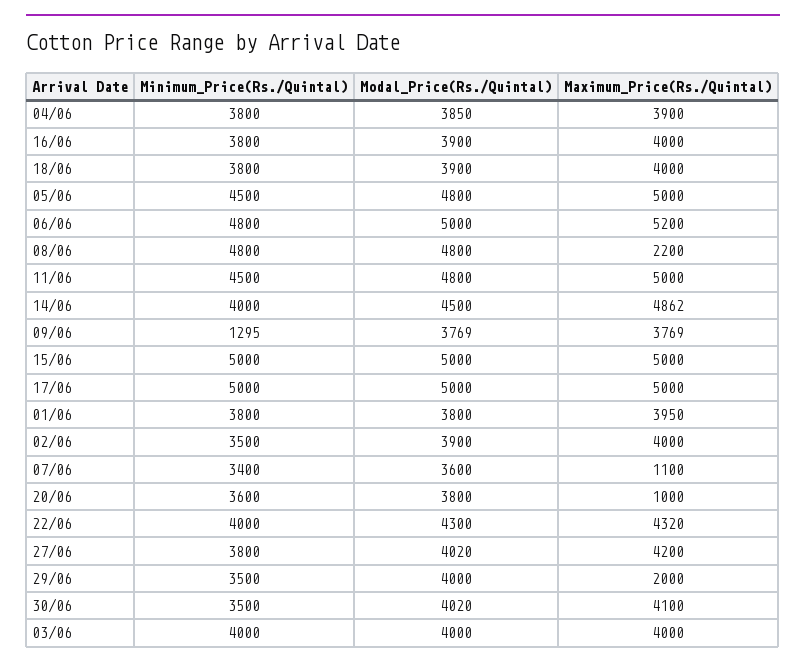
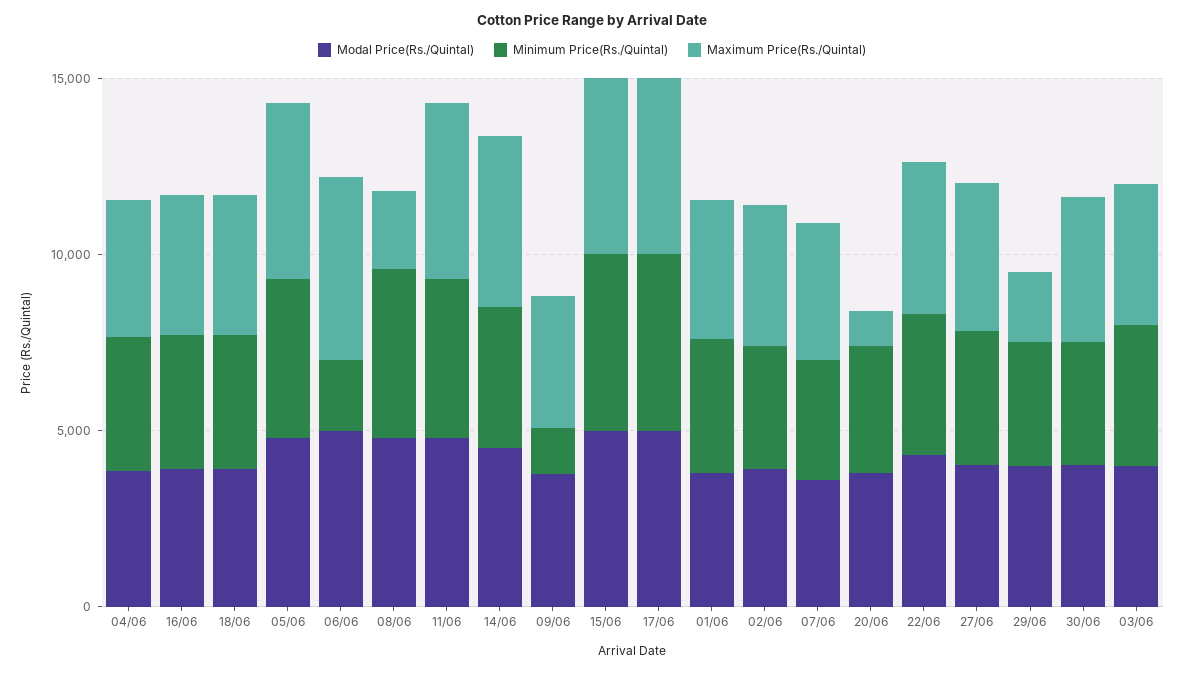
  {
    "Minimum_Price(Rs./Quintal)": {
      "04/06": 3800,
      "16/06": 3800,
      "18/06": 3800,
      "05/06": 4500,
-     "06/06": 4800,
+     "06/06": 2000,
      "08/06": 4800,
      "11/06": 4500,
      "14/06": 4000,
      "09/06": 1295,
      "15/06": 5000,
      "17/06": 5000,
      "01/06": 3800,
      "02/06": 3500,
      "07/06": 3400,
      "20/06": 3600,
      "22/06": 4000,
      "27/06": 3800,
      "29/06": 3500,
      "30/06": 3500,
      "03/06": 4000
    },
    "Modal_Price(Rs./Quintal)": {
      "04/06": 3850,
      "16/06": 3900,
      "18/06": 3900,
      "05/06": 4800,
      "06/06": 5000,
      "08/06": 4800,
      "11/06": 4800,
      "14/06": 4500,
      "09/06": 3769,
      "15/06": 5000,
      "17/06": 5000,
      "01/06": 3800,
      "02/06": 3900,
      "07/06": 3600,
      "20/06": 3800,
      "22/06": 4300,
      "27/06": 4020,
      "29/06": 4000,
      "30/06": 4020,
      "03/06": 4000
    },
    "Maximum_Price(Rs./Quintal)": {
      "04/06": 3900,
      "16/06": 4000,
      "18/06": 4000,
      "05/06": 5000,
      "06/06": 5200,
      "08/06": 2200,
      "11/06": 5000,
      "14/06": 4862,
      "09/06": 3769,
      "15/06": 5000,
      "17/06": 5000,
      "01/06": 3950,
      "02/06": 4000,
-     "07/06": 1100,
+     "07/06": 4000,
      "20/06": 1000,
      "22/06": 4320,
      "27/06": 4200,
      "29/06": 2000,
      "30/06": 4100,
      "03/06": 4000
    }
  }

